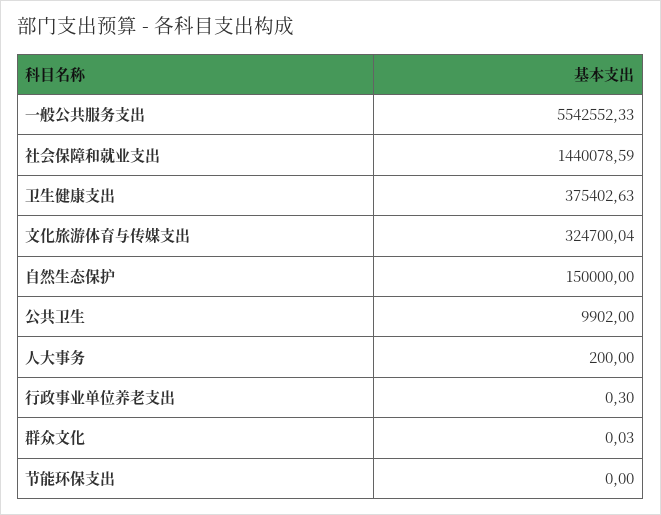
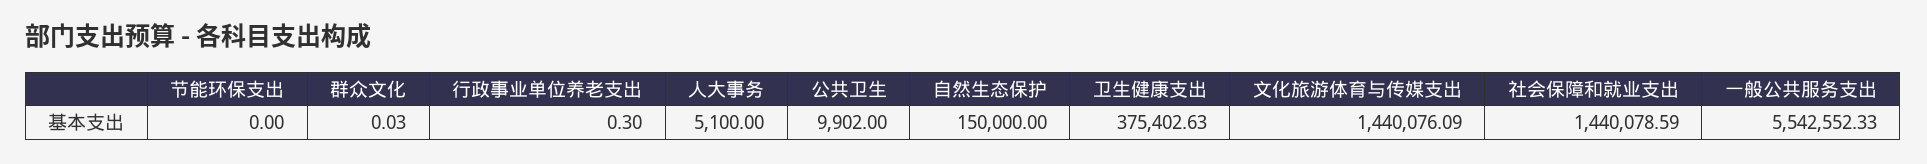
  {
    "一般公共服务支出": 5542552.33,
    "社会保障和就业支出": 1440078.59,
    "卫生健康支出": 375402.63,
-   "文化旅游体育与传媒支出": 324700.04,
+   "文化旅游体育与传媒支出": 1440076.09,
    "自然生态保护": 150000,
    "公共卫生": 9902,
-   "人大事务": 200,
+   "人大事务": 5100,
    "行政事业单位养老支出": 0.3,
    "群众文化": 0.03,
    "节能环保支出": 0
  }

